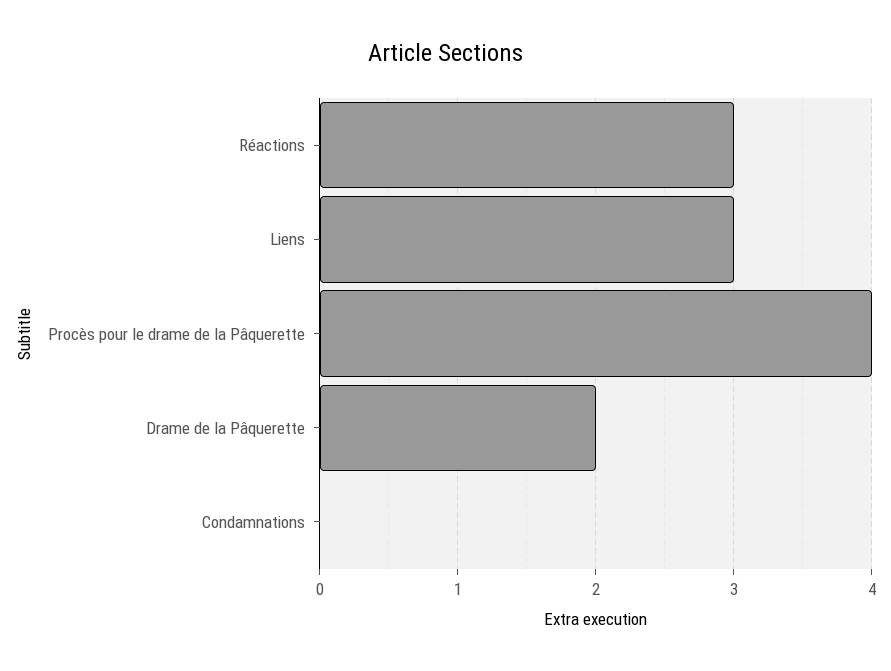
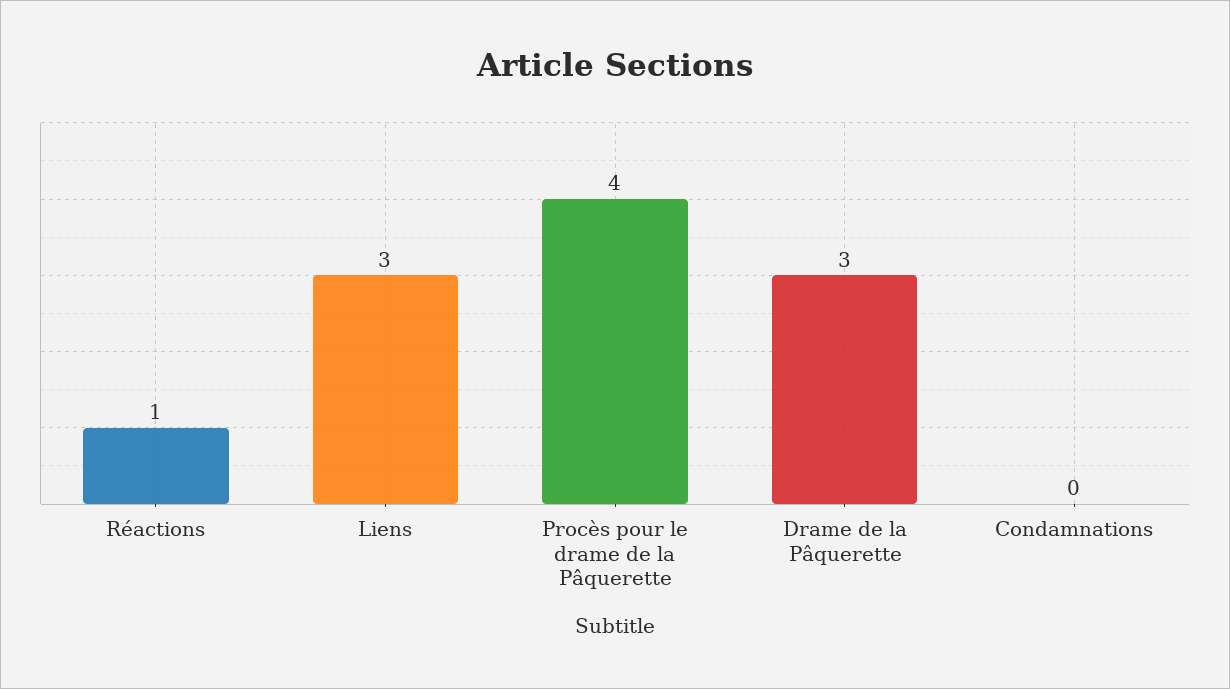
  {
-   "Réactions": 3,
+   "Réactions": 1,
    "Liens": 3,
    "Procès pour le drame de la Pâquerette": 4,
-   "Drame de la Pâquerette": 2,
+   "Drame de la Pâquerette": 3,
    "Condamnations": 0
  }

